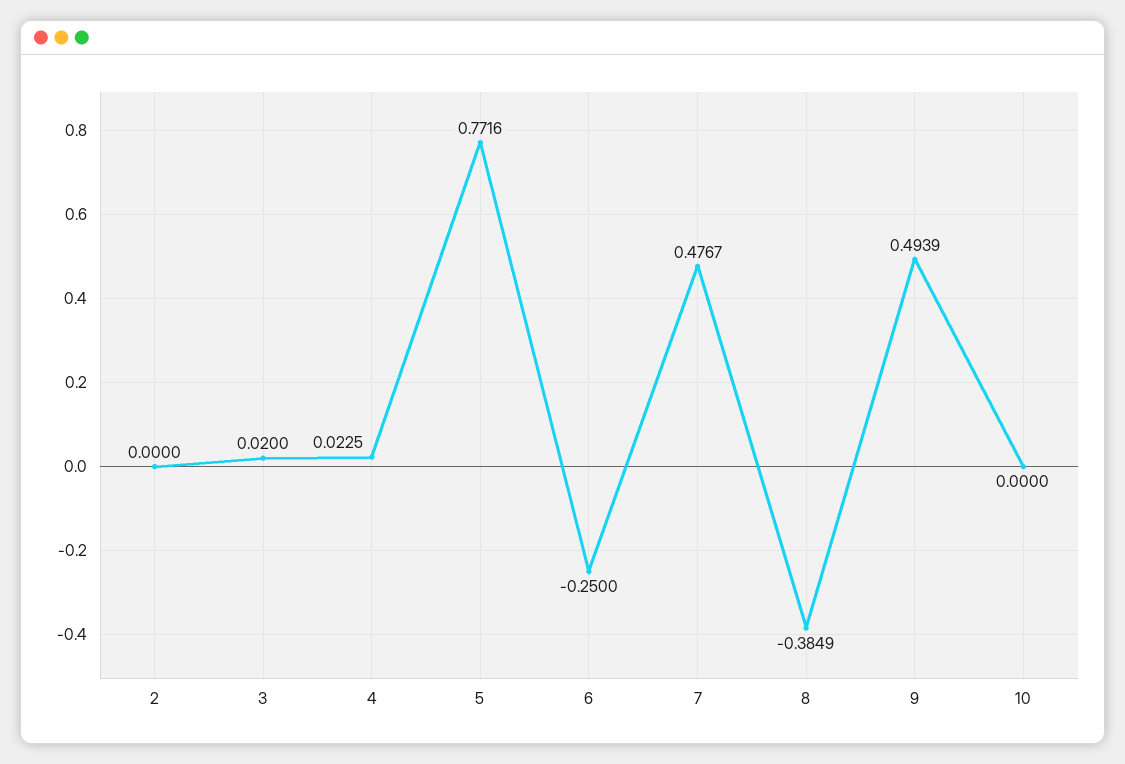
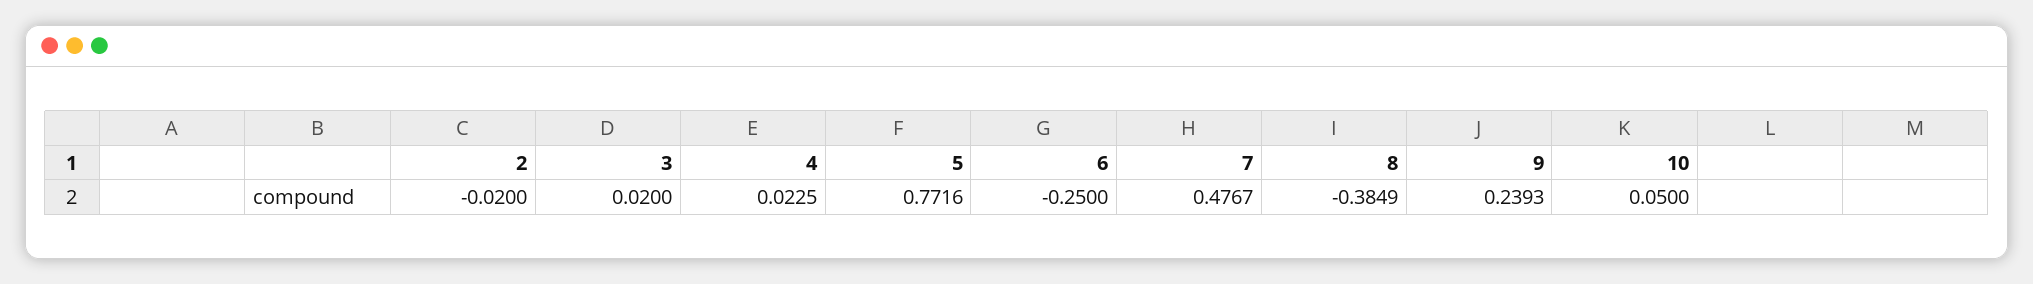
  {
-   "2": 0,
+   "2": -0.02,
    "3": 0.02,
    "4": 0.0225,
    "5": 0.7716,
    "6": -0.25,
    "7": 0.4767,
    "8": -0.3849,
-   "9": 0.4939,
+   "9": 0.2393,
-   "10": 0
+   "10": 0.05
  }

